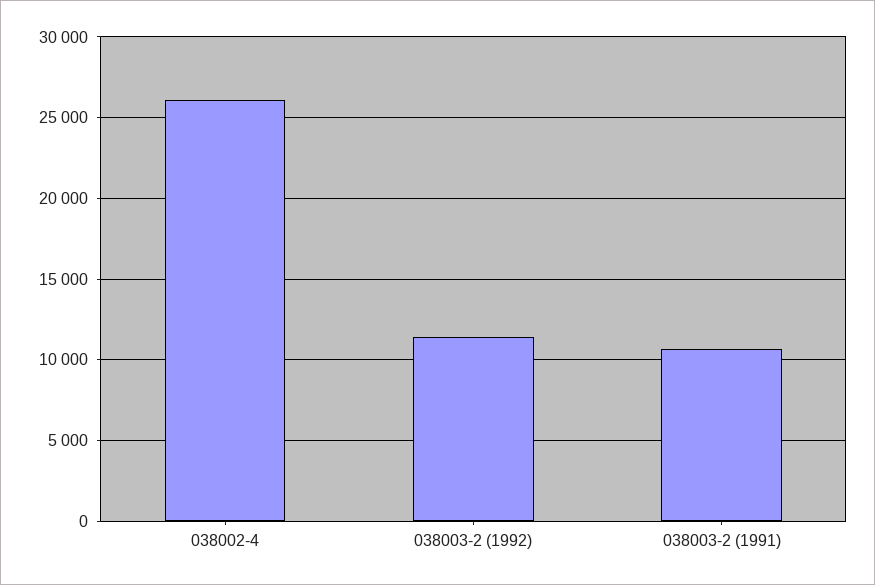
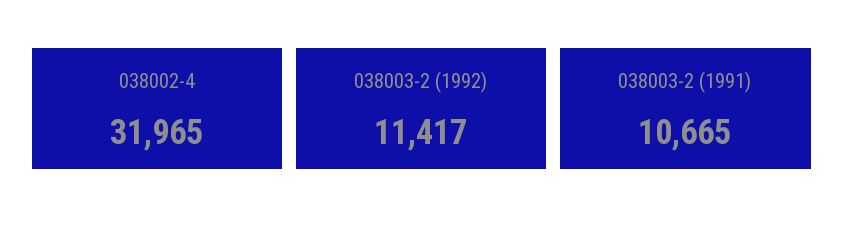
  {
-   "038002-4": 26000,
+   "038002-4": 31965,
    "038003-2 (1992)": 11417,
    "038003-2 (1991)": 10665
  }

